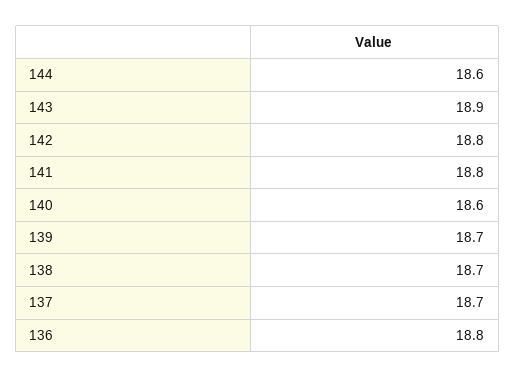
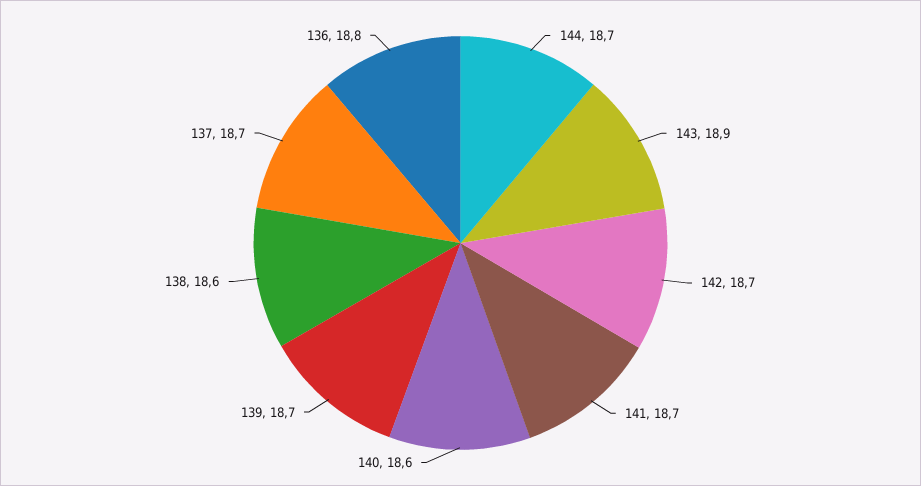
  {
-   "144": 18.6,
+   "144": 18.7,
    "143": 18.9,
-   "142": 18.8,
+   "142": 18.7,
-   "141": 18.8,
+   "141": 18.7,
    "140": 18.6,
    "139": 18.7,
-   "138": 18.7,
+   "138": 18.6,
    "137": 18.7,
    "136": 18.8
  }

